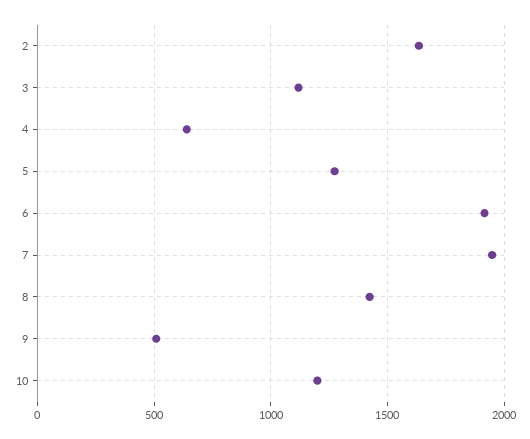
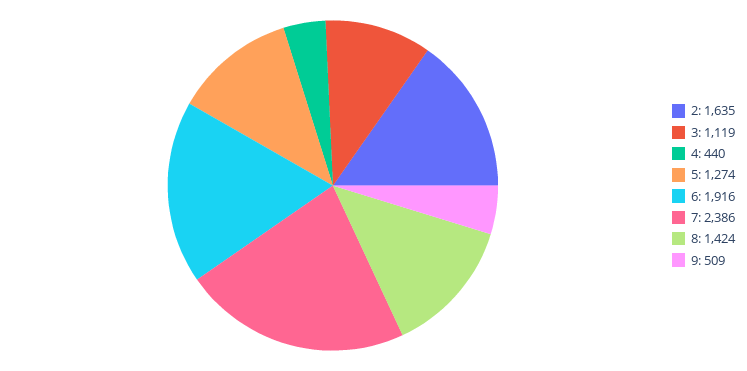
  {
    "2": 1635,
    "3": 1119,
-   "4": 650,
+   "4": 440,
    "5": 1274,
    "6": 1916,
-   "7": 1950,
+   "7": 2386,
    "8": 1424,
-   "9": 509,
+   "9": 509
-   "10": 1200
  }

